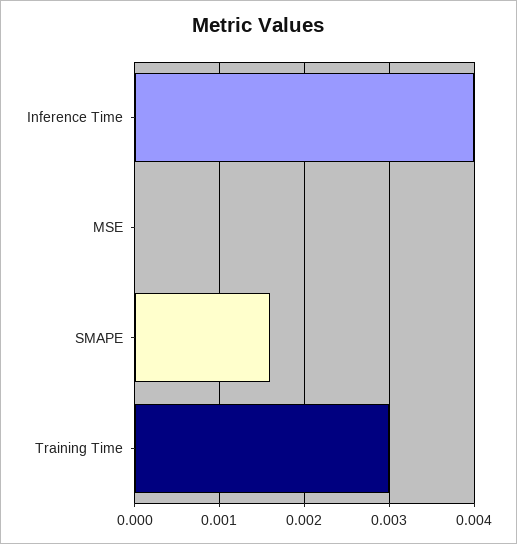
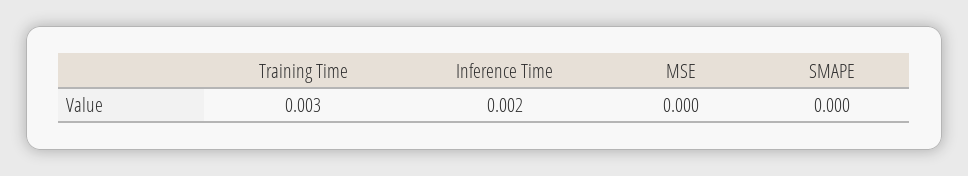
  {
-   "Inference Time": 0.004,
+   "Inference Time": 0.002,
    "MSE": 0,
-   "SMAPE": 0.0016,
+   "SMAPE": 0,
    "Training Time": 0.003
  }

